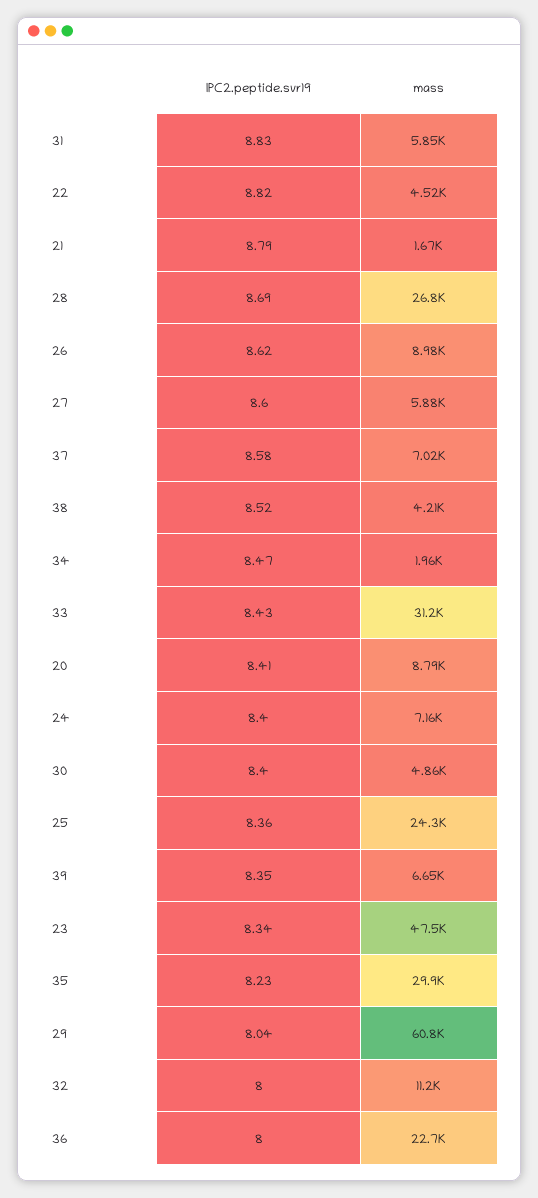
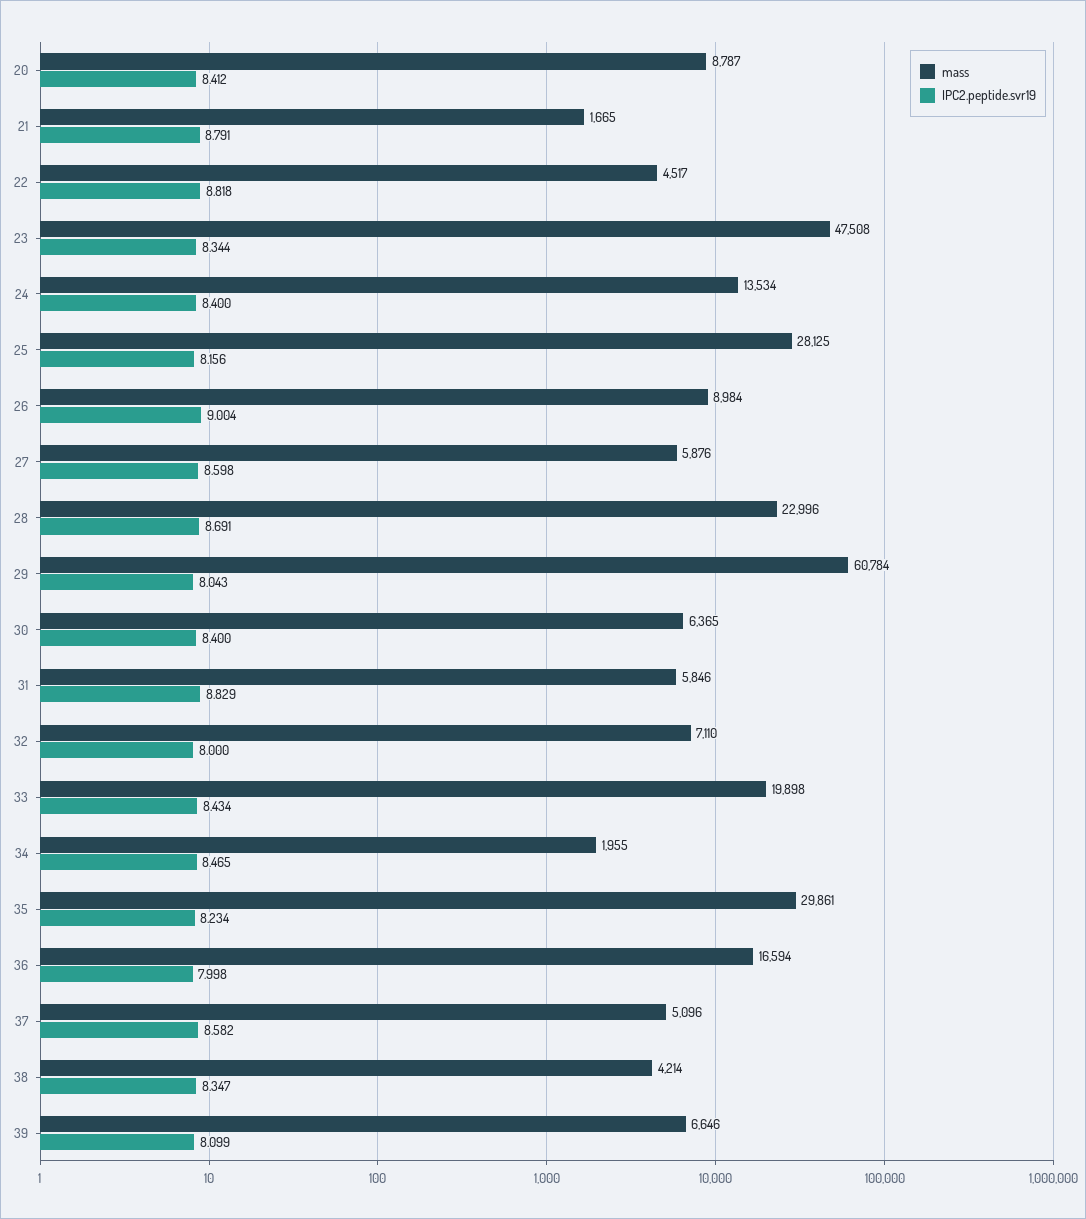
  {
    "IPC2.peptide.svr19": {
      "31": 8.829,
      "22": 8.818,
      "21": 8.791,
      "28": 8.691,
-     "26": 8.62,
+     "26": 9.004,
      "27": 8.598,
      "37": 8.582,
-     "38": 8.52,
+     "38": 8.347,
      "34": 8.465,
      "33": 8.434,
      "20": 8.412,
      "24": 8.4,
      "30": 8.4,
-     "25": 8.36,
+     "25": 8.156,
-     "39": 8.35,
+     "39": 8.099,
      "23": 8.344,
      "35": 8.234,
      "29": 8.043,
      "32": 8,
      "36": 7.998
    },
    "mass": {
      "31": 5846,
      "22": 4517,
      "21": 1665,
-     "28": 26800,
+     "28": 22996,
      "26": 8984,
      "27": 5876,
-     "37": 7020,
+     "37": 5096,
      "38": 4214,
      "34": 1955,
-     "33": 31200,
+     "33": 19898,
      "20": 8787,
-     "24": 7160,
+     "24": 13534,
-     "30": 4860,
+     "30": 6365,
-     "25": 24300,
+     "25": 28125,
      "39": 6646,
      "23": 47508,
      "35": 29861,
      "29": 60784,
-     "32": 11200,
+     "32": 7110,
-     "36": 22700
+     "36": 16594
    }
  }

